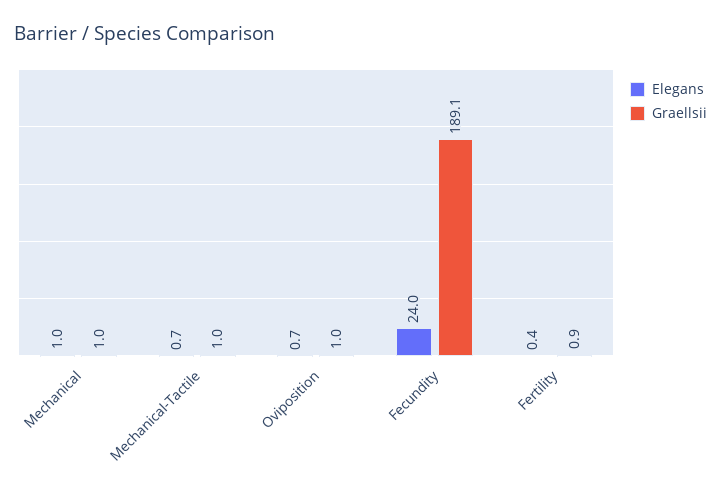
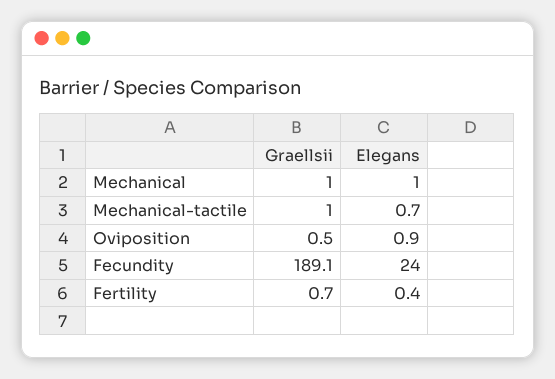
  {
    "Elegans": {
      "Mechanical": 1,
      "Mechanical-Tactile": 0.7,
-     "Oviposition": 0.7,
+     "Oviposition": 0.9,
      "Fecundity": 24,
      "Fertility": 0.4
    },
    "Graellsii": {
      "Mechanical": 1,
      "Mechanical-Tactile": 1,
-     "Oviposition": 1,
+     "Oviposition": 0.5,
      "Fecundity": 189.1,
-     "Fertility": 0.9
+     "Fertility": 0.7
    }
  }

